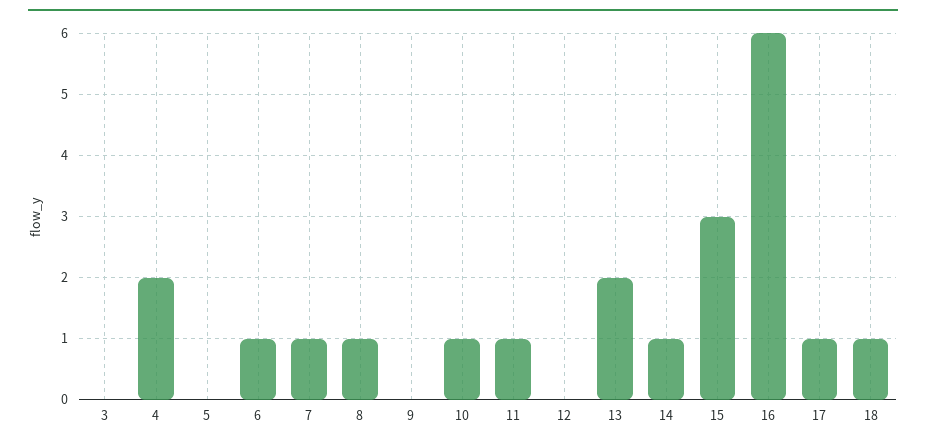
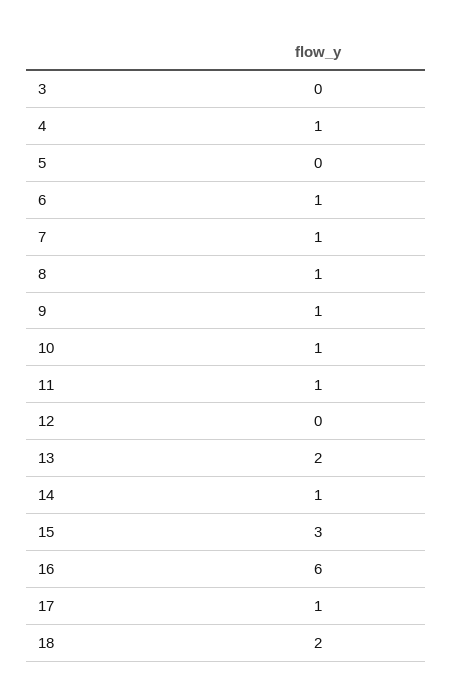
  {
    "3": 0,
-   "4": 2,
+   "4": 1,
    "5": 0,
    "6": 1,
    "7": 1,
    "8": 1,
-   "9": 0,
+   "9": 1,
    "10": 1,
    "11": 1,
    "12": 0,
    "13": 2,
    "14": 1,
    "15": 3,
    "16": 6,
    "17": 1,
-   "18": 1
+   "18": 2
  }

